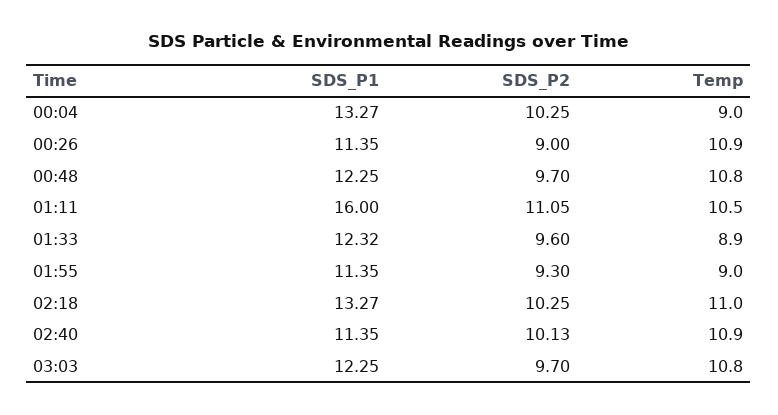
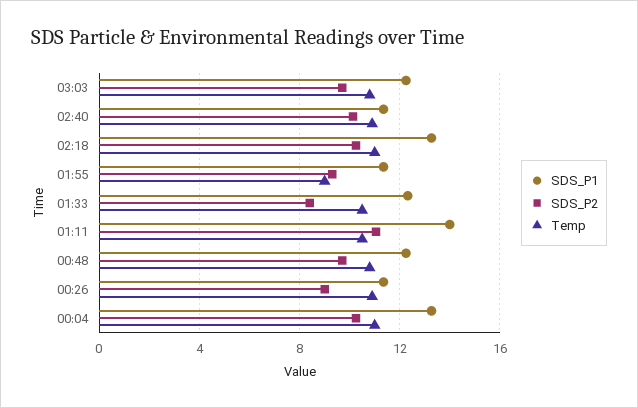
  {
    "SDS_P1": {
      "00:04": 13.27,
      "00:26": 11.35,
      "00:48": 12.25,
-     "01:11": 16,
+     "01:11": 14,
      "01:33": 12.32,
      "01:55": 11.35,
      "02:18": 13.27,
      "02:40": 11.35,
      "03:03": 12.25
    },
    "SDS_P2": {
      "00:04": 10.25,
      "00:26": 9,
      "00:48": 9.7,
      "01:11": 11.05,
-     "01:33": 9.6,
+     "01:33": 8.5,
      "01:55": 9.3,
      "02:18": 10.25,
      "02:40": 10.13,
      "03:03": 9.7
    },
    "Temp": {
-     "00:04": 9,
+     "00:04": 11,
      "00:26": 10.9,
      "00:48": 10.8,
      "01:11": 10.5,
-     "01:33": 8.9,
+     "01:33": 10.5,
      "01:55": 9,
      "02:18": 11,
      "02:40": 10.9,
      "03:03": 10.8
    }
  }

